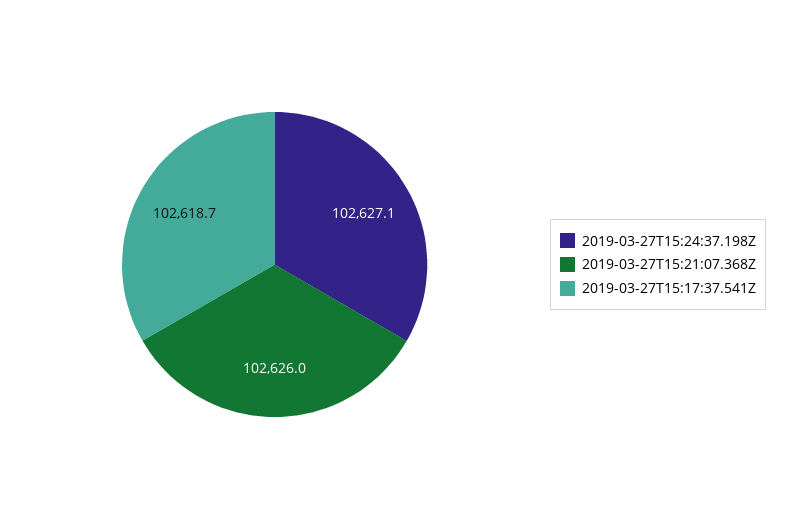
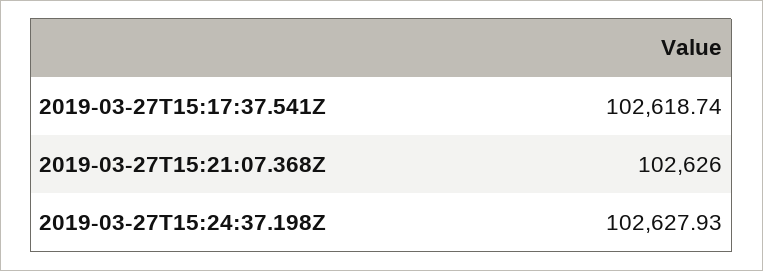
  {
-   "2019-03-27T15:24:37.198Z": 102627.1,
+   "2019-03-27T15:24:37.198Z": 102627.93,
    "2019-03-27T15:21:07.368Z": 102626,
    "2019-03-27T15:17:37.541Z": 102618.74
  }

